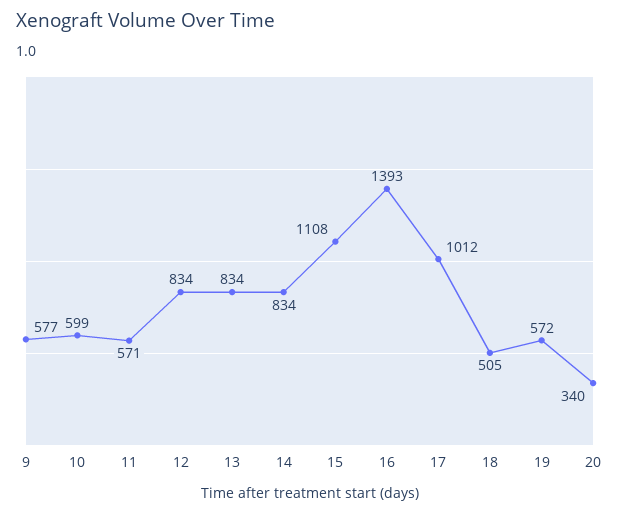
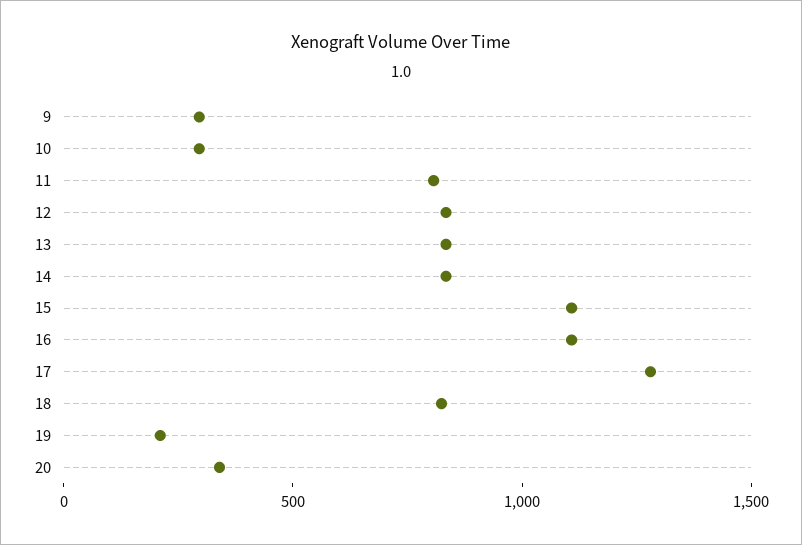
  {
-   "9": 577,
+   "9": 300,
-   "10": 599,
+   "10": 300,
-   "11": 571,
+   "11": 800,
    "12": 834,
    "13": 834,
    "14": 834,
    "15": 1108,
-   "16": 1393,
+   "16": 1100,
-   "17": 1012,
+   "17": 1300,
-   "18": 505,
+   "18": 800,
-   "19": 572,
+   "19": 200,
    "20": 340
  }

